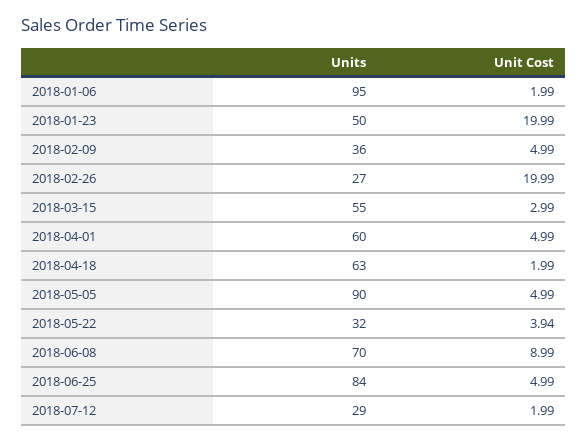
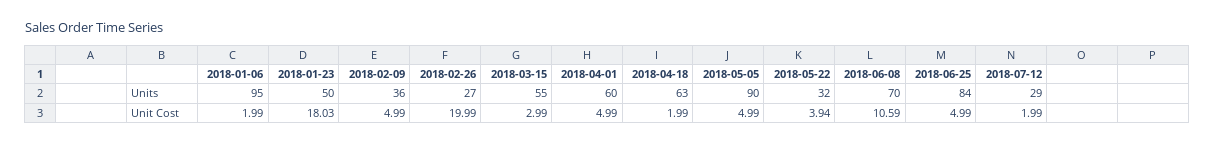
  {
    "Units": {
      "2018-01-06": 95,
      "2018-01-23": 50,
      "2018-02-09": 36,
      "2018-02-26": 27,
      "2018-03-15": 55,
      "2018-04-01": 60,
      "2018-04-18": 63,
      "2018-05-05": 90,
      "2018-05-22": 32,
      "2018-06-08": 70,
      "2018-06-25": 84,
      "2018-07-12": 29
    },
    "Unit Cost": {
      "2018-01-06": 1.99,
-     "2018-01-23": 19.99,
+     "2018-01-23": 18.03,
      "2018-02-09": 4.99,
      "2018-02-26": 19.99,
      "2018-03-15": 2.99,
      "2018-04-01": 4.99,
      "2018-04-18": 1.99,
      "2018-05-05": 4.99,
      "2018-05-22": 3.94,
-     "2018-06-08": 8.99,
+     "2018-06-08": 10.59,
      "2018-06-25": 4.99,
      "2018-07-12": 1.99
    }
  }

